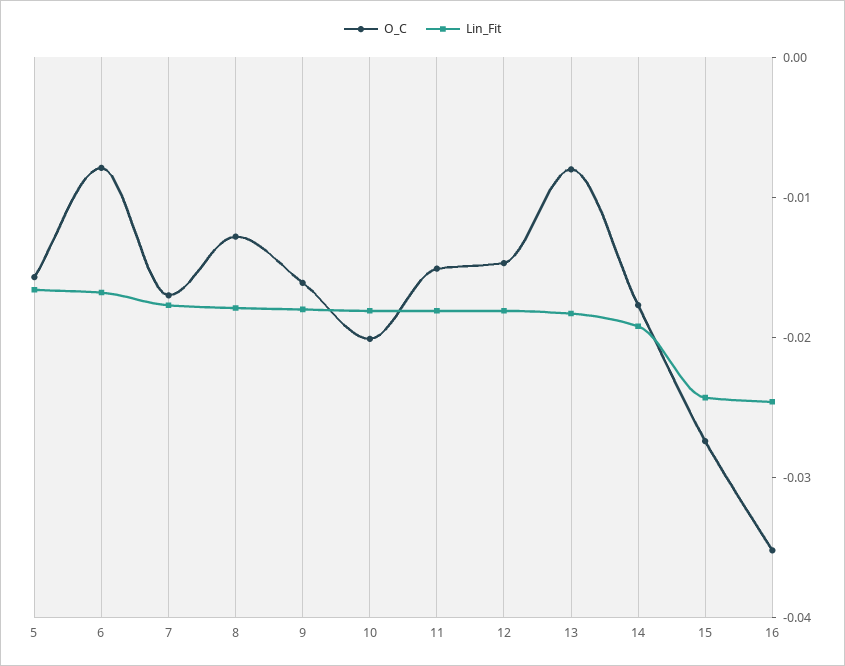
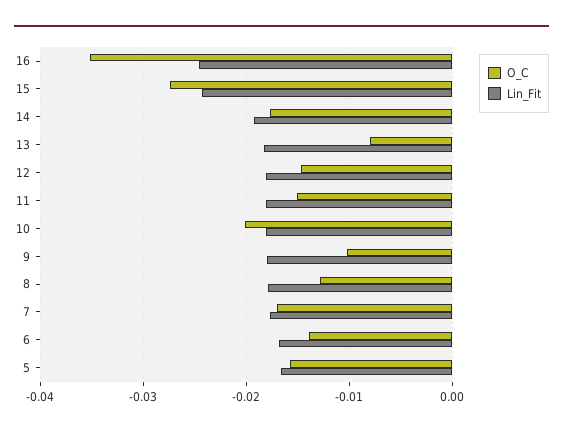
  {
    "O_C": {
      "5": -0.016,
-     "6": -0.008,
+     "6": -0.014,
      "7": -0.017,
      "8": -0.013,
-     "9": -0.016,
+     "9": -0.01,
      "10": -0.02,
      "11": -0.015,
      "12": -0.015,
      "13": -0.008,
      "14": -0.018,
      "15": -0.027,
      "16": -0.035
    },
    "Lin_Fit": {
      "5": -0.017,
      "6": -0.017,
      "7": -0.018,
      "8": -0.018,
      "9": -0.018,
      "10": -0.018,
      "11": -0.018,
      "12": -0.018,
      "13": -0.018,
      "14": -0.019,
      "15": -0.024,
      "16": -0.025
    }
  }

